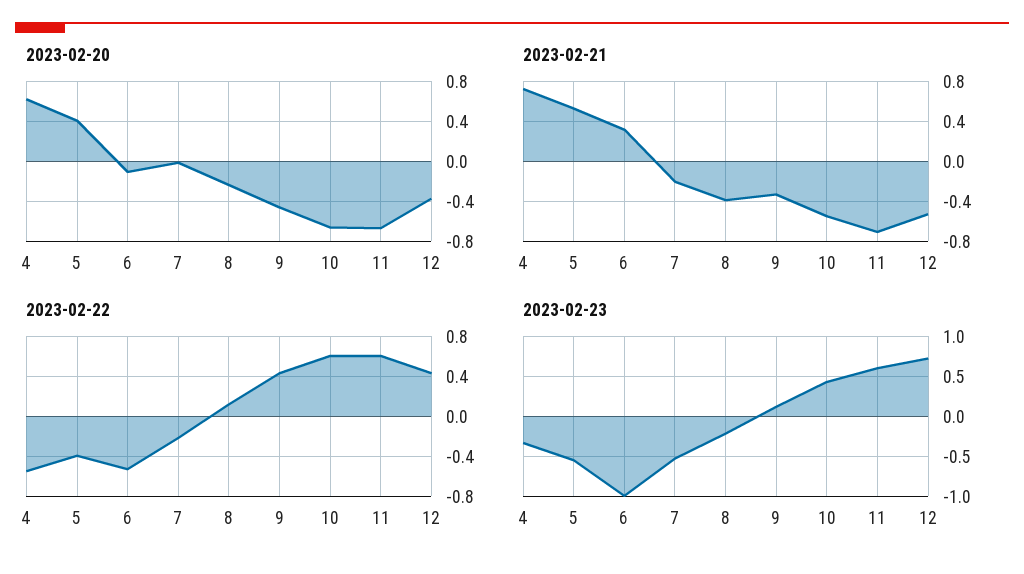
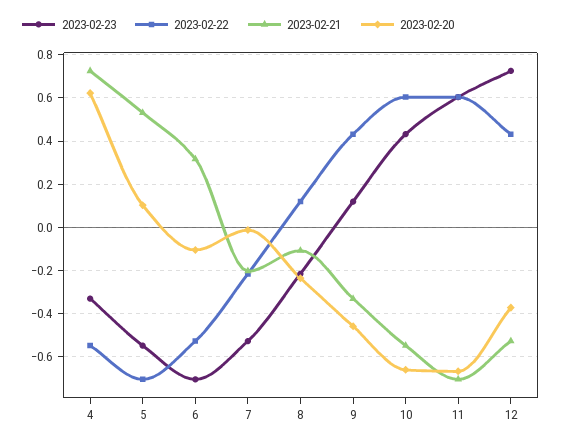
  {
    "2023-02-20": {
      "4": 0.6,
-     "5": 0.4,
+     "5": 0.1,
      "6": -0.1,
      "7": 0,
      "8": -0.25,
      "9": -0.45,
      "10": -0.65,
      "11": -0.65,
      "12": -0.35
    },
    "2023-02-21": {
      "4": 0.75,
      "5": 0.55,
      "6": 0.3,
      "7": -0.2,
-     "8": -0.4,
+     "8": -0.1,
      "9": -0.35,
      "10": -0.55,
      "11": -0.7,
      "12": -0.55
    },
    "2023-02-22": {
      "4": -0.55,
-     "5": -0.4,
+     "5": -0.7,
      "6": -0.55,
      "7": -0.2,
      "8": 0.1,
      "9": 0.45,
      "10": 0.6,
      "11": 0.6,
      "12": 0.45
    },
    "2023-02-23": {
      "4": -0.35,
      "5": -0.55,
-     "6": -1,
+     "6": -0.7,
      "7": -0.55,
      "8": -0.2,
      "9": 0.1,
      "10": 0.45,
      "11": 0.6,
      "12": 0.75
    }
  }

